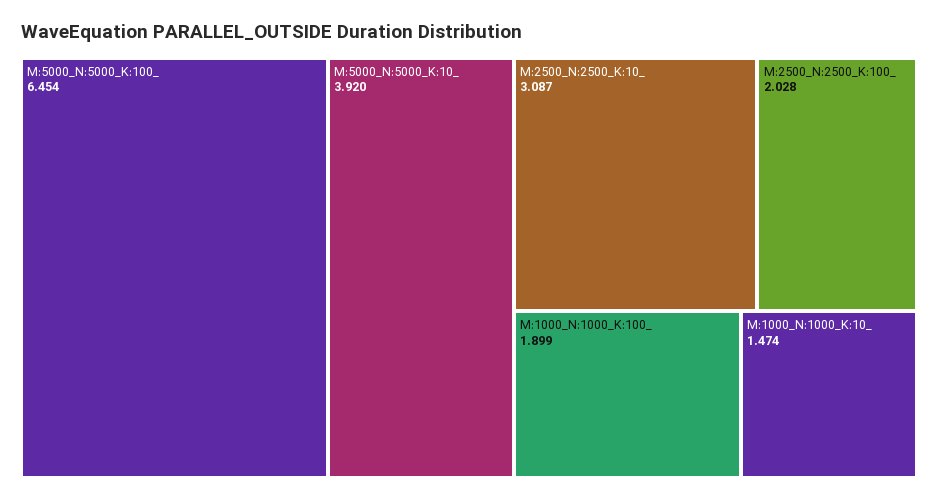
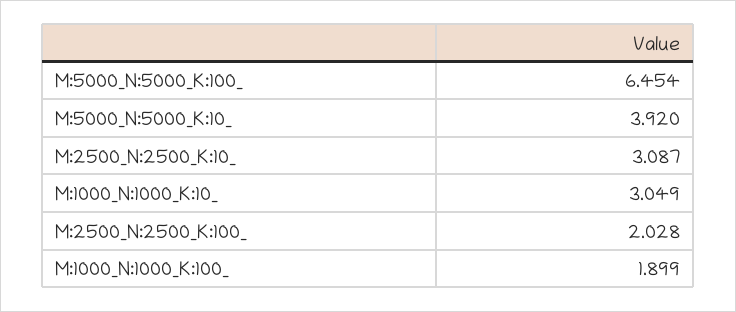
  {
    "M:5000_N:5000_K:100_": 6.454,
    "M:5000_N:5000_K:10_": 3.92,
    "M:2500_N:2500_K:10_": 3.087,
    "M:2500_N:2500_K:100_": 2.028,
    "M:1000_N:1000_K:100_": 1.899,
-   "M:1000_N:1000_K:10_": 1.474
+   "M:1000_N:1000_K:10_": 3.049
  }

